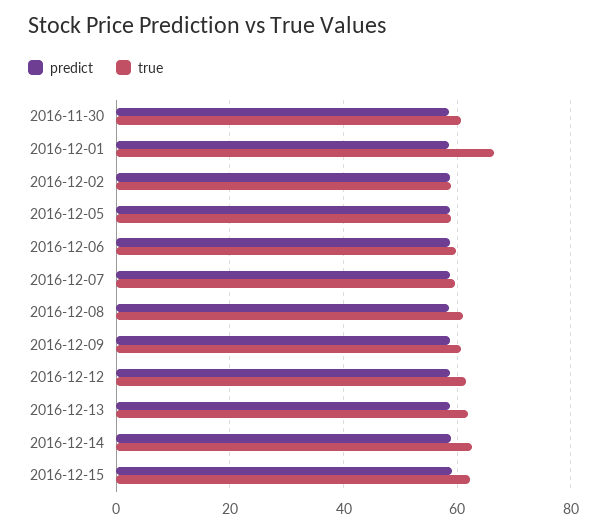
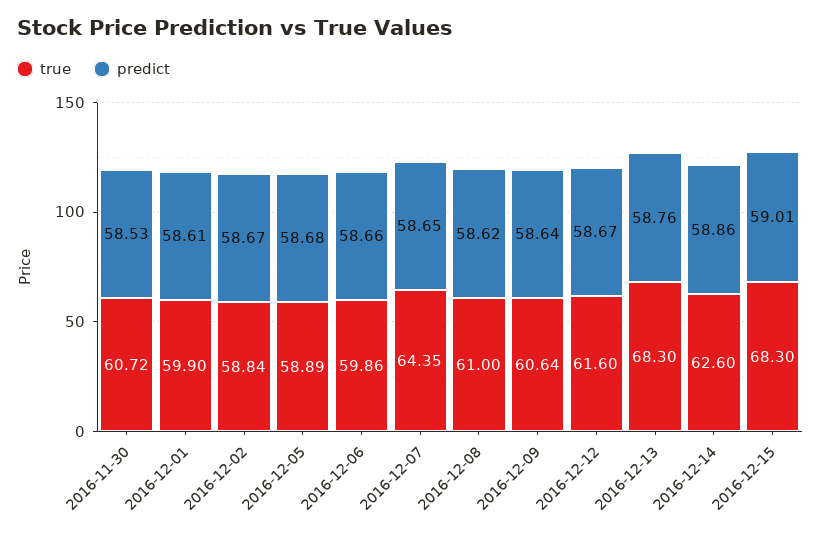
  {
    "predict": {
      "2016-11-30": 58.53,
      "2016-12-01": 58.61,
      "2016-12-02": 58.67,
      "2016-12-05": 58.68,
      "2016-12-06": 58.66,
      "2016-12-07": 58.65,
      "2016-12-08": 58.62,
      "2016-12-09": 58.64,
      "2016-12-12": 58.67,
      "2016-12-13": 58.76,
      "2016-12-14": 58.86,
      "2016-12-15": 59.01
    },
    "true": {
      "2016-11-30": 60.72,
-     "2016-12-01": 66,
+     "2016-12-01": 59.9,
      "2016-12-02": 58.84,
      "2016-12-05": 58.89,
      "2016-12-06": 59.86,
-     "2016-12-07": 60,
+     "2016-12-07": 64.35,
      "2016-12-08": 61,
      "2016-12-09": 60.64,
      "2016-12-12": 61.6,
-     "2016-12-13": 62,
+     "2016-12-13": 68.3,
      "2016-12-14": 62.6,
-     "2016-12-15": 62
+     "2016-12-15": 68.3
    }
  }

